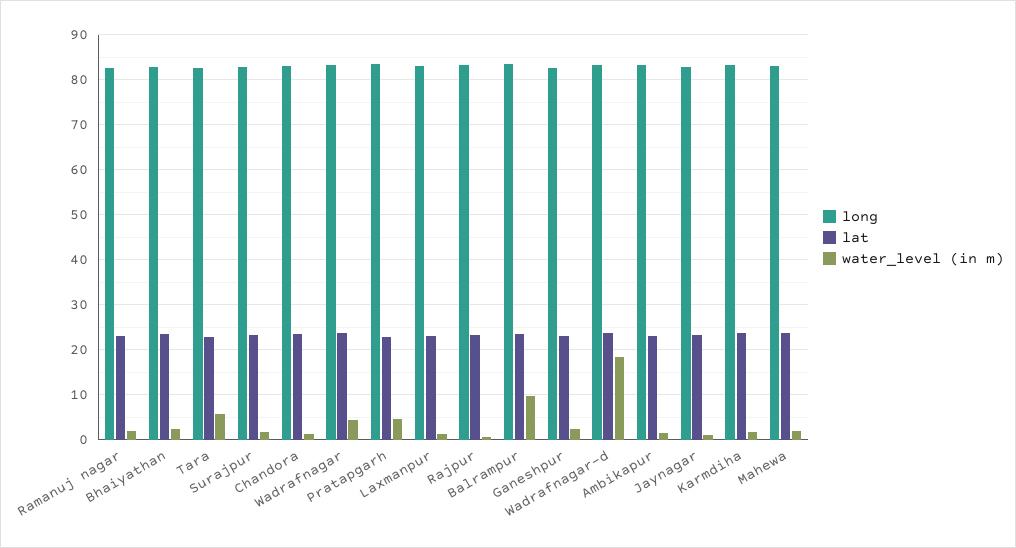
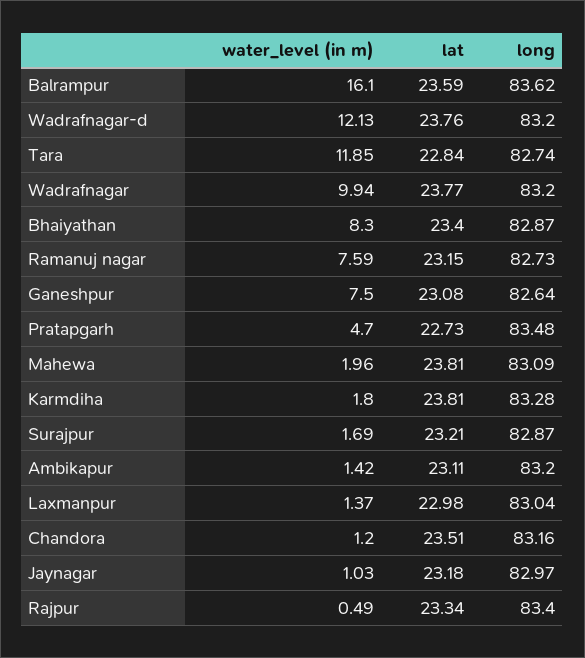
  {
    "long": {
      "Ramanuj nagar": 82.73,
      "Bhaiyathan": 82.87,
      "Tara": 82.74,
      "Surajpur": 82.87,
      "Chandora": 83.16,
      "Wadrafnagar": 83.2,
      "Pratapgarh": 83.48,
      "Laxmanpur": 83.04,
      "Rajpur": 83.4,
      "Balrampur": 83.62,
      "Ganeshpur": 82.64,
      "Wadrafnagar-d": 83.2,
      "Ambikapur": 83.2,
      "Jaynagar": 82.97,
      "Karmdiha": 83.28,
      "Mahewa": 83.09
    },
    "lat": {
      "Ramanuj nagar": 23.15,
      "Bhaiyathan": 23.4,
      "Tara": 22.84,
      "Surajpur": 23.21,
      "Chandora": 23.51,
      "Wadrafnagar": 23.77,
      "Pratapgarh": 22.73,
      "Laxmanpur": 22.98,
      "Rajpur": 23.34,
      "Balrampur": 23.59,
      "Ganeshpur": 23.08,
      "Wadrafnagar-d": 23.76,
      "Ambikapur": 23.11,
      "Jaynagar": 23.18,
      "Karmdiha": 23.81,
      "Mahewa": 23.81
    },
    "water_level (in m)": {
-     "Ramanuj nagar": 2,
+     "Ramanuj nagar": 7.59,
-     "Bhaiyathan": 2,
+     "Bhaiyathan": 8.3,
-     "Tara": 6,
+     "Tara": 11.85,
      "Surajpur": 1.69,
      "Chandora": 1.2,
-     "Wadrafnagar": 4,
+     "Wadrafnagar": 9.94,
      "Pratapgarh": 4.7,
      "Laxmanpur": 1.37,
      "Rajpur": 0.49,
-     "Balrampur": 10,
+     "Balrampur": 16.1,
-     "Ganeshpur": 2,
+     "Ganeshpur": 7.5,
-     "Wadrafnagar-d": 18,
+     "Wadrafnagar-d": 12.13,
      "Ambikapur": 1.42,
      "Jaynagar": 1.03,
      "Karmdiha": 1.8,
      "Mahewa": 1.96
    }
  }

